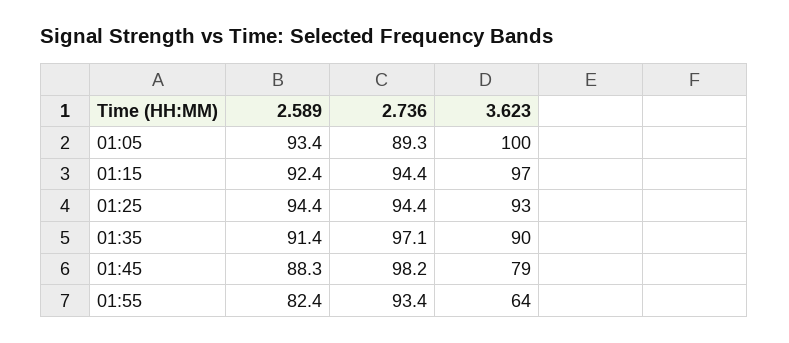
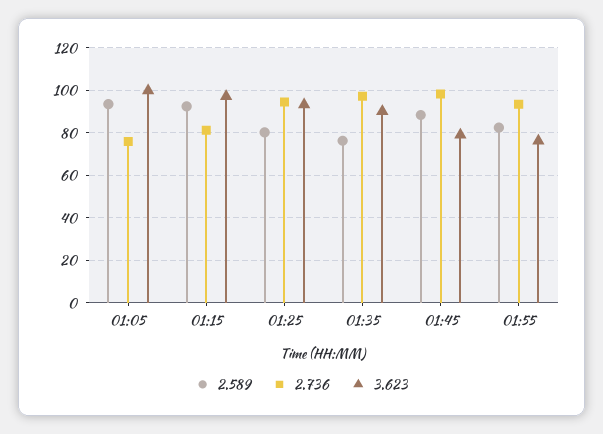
  {
    "2.589": {
      "01:05": 93.4,
      "01:15": 92.4,
-     "01:25": 94.4,
+     "01:25": 80,
-     "01:35": 91.4,
+     "01:35": 75,
      "01:45": 88.3,
      "01:55": 82.4
    },
    "2.736": {
-     "01:05": 89.3,
+     "01:05": 75,
-     "01:15": 94.4,
+     "01:15": 80,
      "01:25": 94.4,
      "01:35": 97.1,
      "01:45": 98.2,
      "01:55": 93.4
    },
    "3.623": {
      "01:05": 100,
      "01:15": 97,
      "01:25": 93,
      "01:35": 90,
      "01:45": 79,
-     "01:55": 64
+     "01:55": 75
    }
  }

